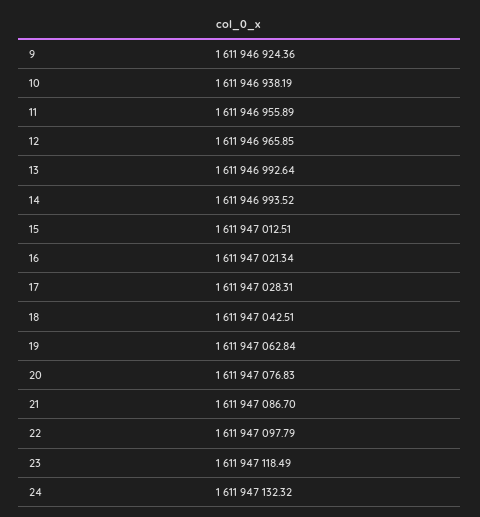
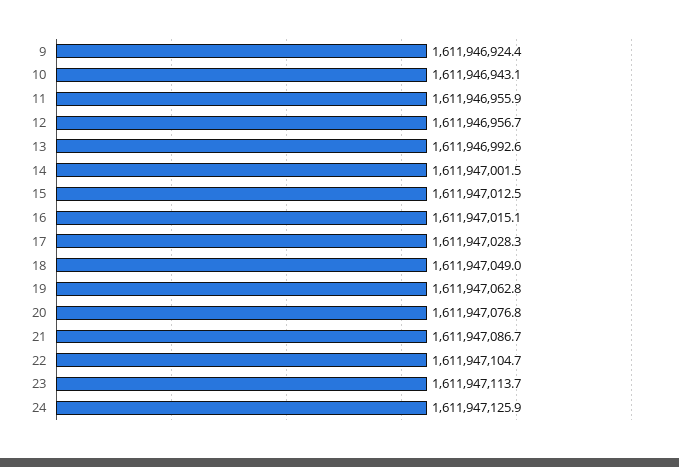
  {
    "9": 1611946924.36,
-   "10": 1611946938.19,
+   "10": 1611946943.1,
    "11": 1611946955.89,
-   "12": 1611946965.85,
+   "12": 1611946956.7,
    "13": 1611946992.64,
-   "14": 1611946993.52,
+   "14": 1611947001.5,
    "15": 1611947012.51,
-   "16": 1611947021.34,
+   "16": 1611947015.1,
    "17": 1611947028.31,
-   "18": 1611947042.51,
+   "18": 1611947049,
    "19": 1611947062.84,
    "20": 1611947076.83,
    "21": 1611947086.7,
-   "22": 1611947097.79,
+   "22": 1611947104.7,
-   "23": 1611947118.49,
+   "23": 1611947113.7,
-   "24": 1611947132.32
+   "24": 1611947125.9
  }

